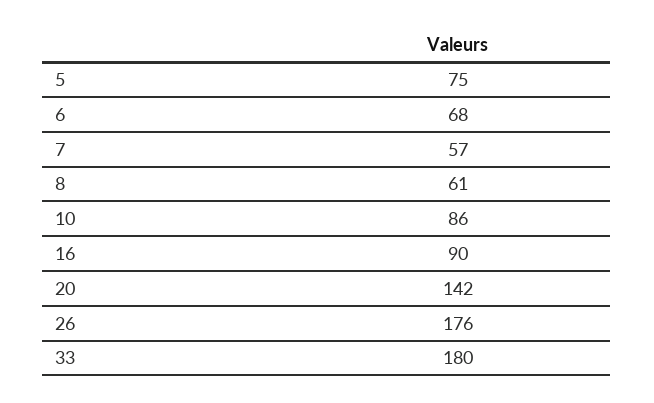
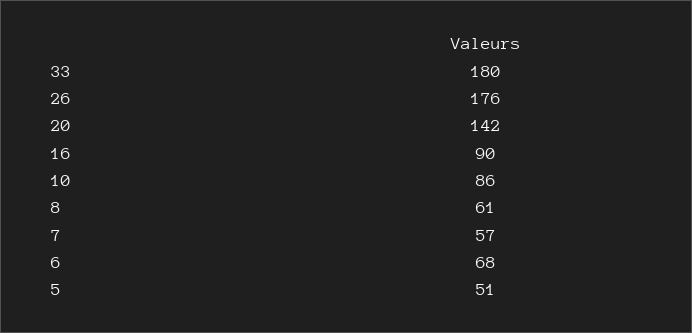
  {
-   "5": 75,
+   "5": 51,
    "6": 68,
    "7": 57,
    "8": 61,
    "10": 86,
    "16": 90,
    "20": 142,
    "26": 176,
    "33": 180
  }

